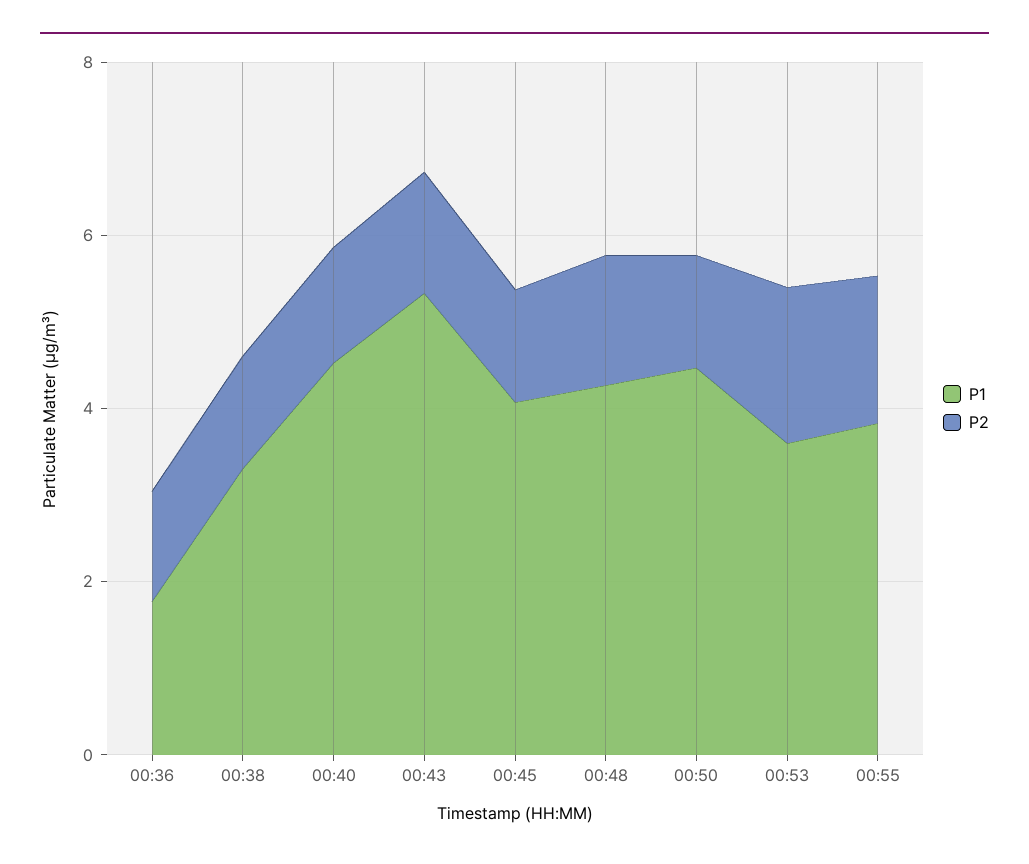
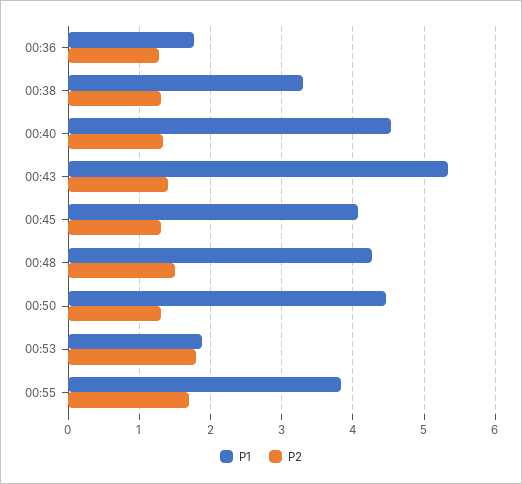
  {
    "P1": {
      "00:36": 1.8,
      "00:38": 3.3,
      "00:40": 4.5,
      "00:43": 5.3,
      "00:45": 4.1,
      "00:48": 4.3,
      "00:50": 4.5,
-     "00:53": 3.5,
+     "00:53": 1.9,
      "00:55": 3.8
    },
    "P2": {
      "00:36": 1.3,
      "00:38": 1.3,
      "00:40": 1.3,
      "00:43": 1.4,
      "00:45": 1.3,
      "00:48": 1.5,
      "00:50": 1.3,
      "00:53": 1.8,
      "00:55": 1.7
    }
  }

